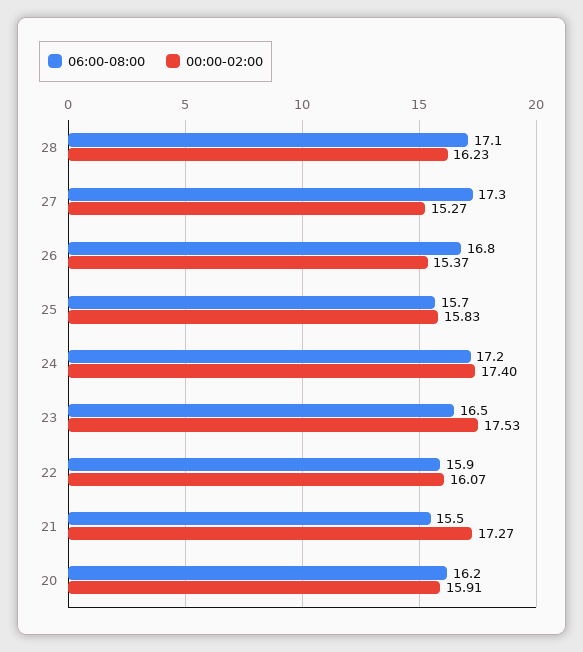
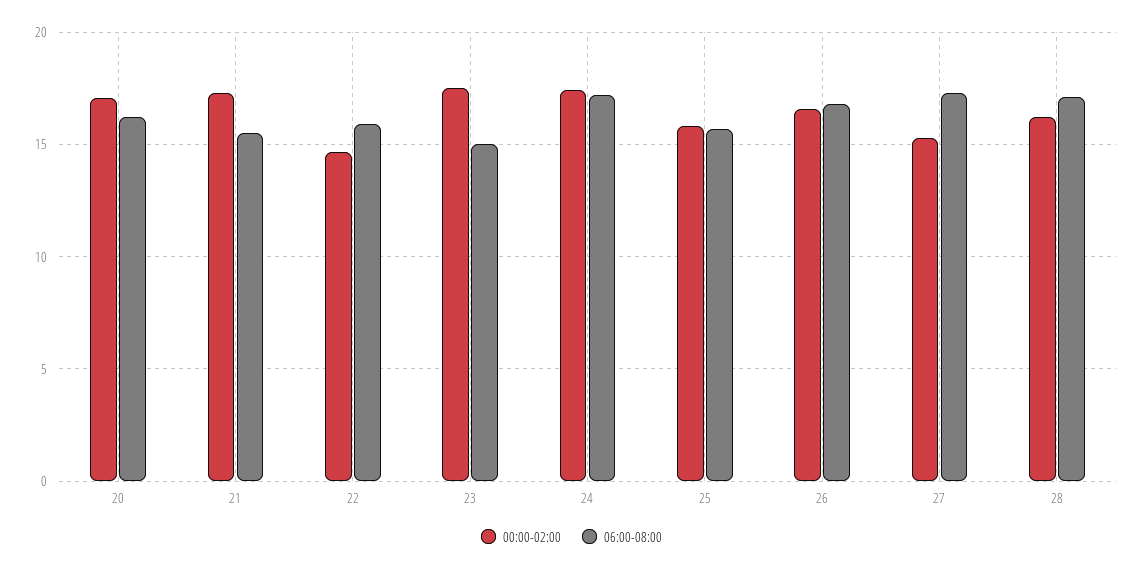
  {
    "06:00-08:00": {
      "28": 17.1,
      "27": 17.3,
      "26": 16.8,
      "25": 15.7,
      "24": 17.2,
-     "23": 16.5,
+     "23": 15,
      "22": 15.9,
      "21": 15.5,
      "20": 16.2
    },
    "00:00-02:00": {
      "28": 16.23,
      "27": 15.27,
-     "26": 15.37,
+     "26": 16.5,
      "25": 15.83,
      "24": 17.4,
      "23": 17.53,
-     "22": 16.07,
+     "22": 14.5,
      "21": 17.27,
-     "20": 15.91
+     "20": 17
    }
  }

